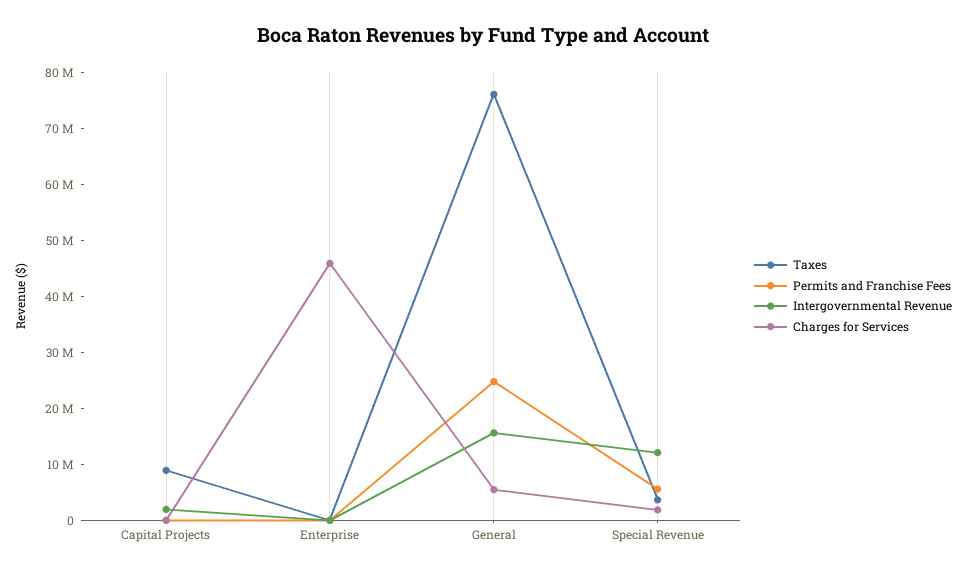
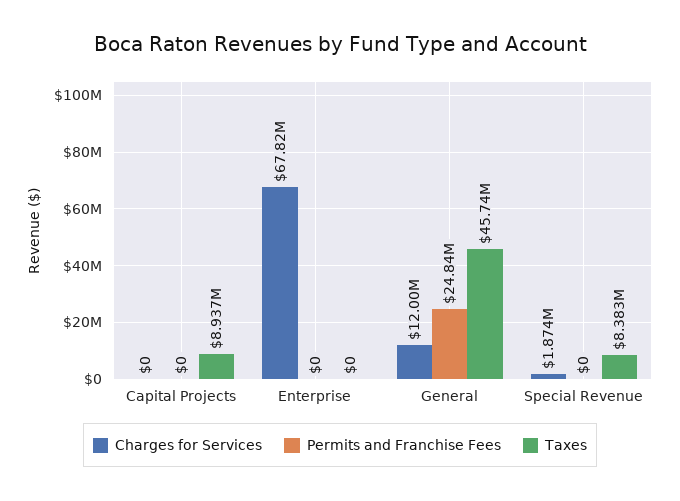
  {
    "Taxes": {
      "Capital Projects": 8937000,
      "Enterprise": 0,
-     "General": 76000000,
+     "General": 45740000,
-     "Special Revenue": 4000000
+     "Special Revenue": 8383000
    },
    "Permits and Franchise Fees": {
      "Capital Projects": 0,
      "Enterprise": 0,
      "General": 24840000,
-     "Special Revenue": 6000000
+     "Special Revenue": 0
    },
-   "Intergovernmental Revenue": {
-     "Capital Projects": 2000000,
-     "Enterprise": 0,
-     "General": 16000000,
-     "Special Revenue": 12000000
-   },
    "Charges for Services": {
      "Capital Projects": 0,
-     "Enterprise": 46000000,
+     "Enterprise": 67820000,
-     "General": 6000000,
+     "General": 12000000,
      "Special Revenue": 1874000
    }
  }

